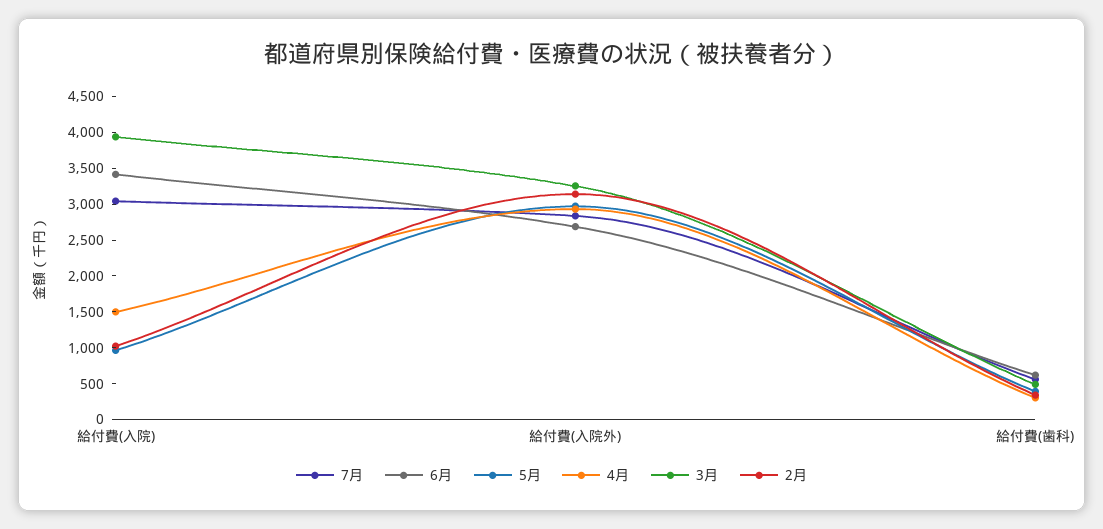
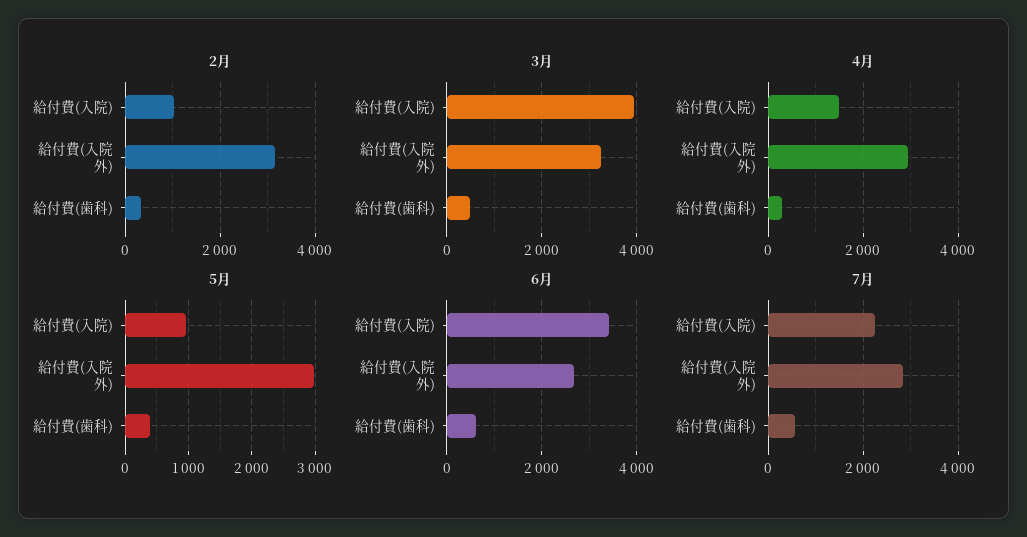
  {
    "7月": {
-     "給付費(入院)": 3000,
+     "給付費(入院)": 2200,
      "給付費(入院外)": 2800,
      "給付費(歯科)": 600
    },
    "6月": {
      "給付費(入院)": 3400,
      "給付費(入院外)": 2600,
      "給付費(歯科)": 600
    },
    "5月": {
      "給付費(入院)": 1000,
      "給付費(入院外)": 3000,
      "給付費(歯科)": 400
    },
    "4月": {
      "給付費(入院)": 1400,
      "給付費(入院外)": 3000,
      "給付費(歯科)": 400
    },
    "3月": {
      "給付費(入院)": 4000,
      "給付費(入院外)": 3200,
      "給付費(歯科)": 400
    },
    "2月": {
      "給付費(入院)": 1000,
      "給付費(入院外)": 3200,
      "給付費(歯科)": 400
    }
  }

